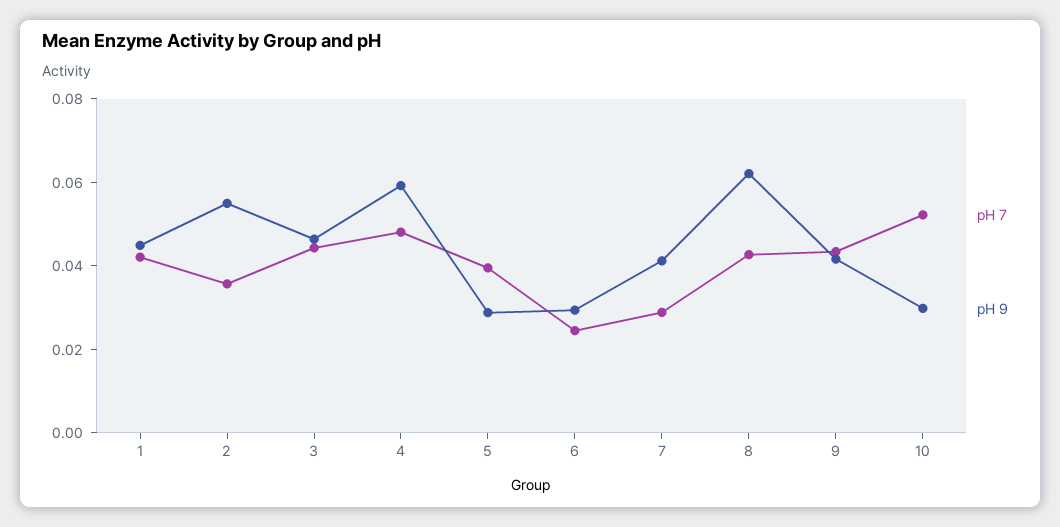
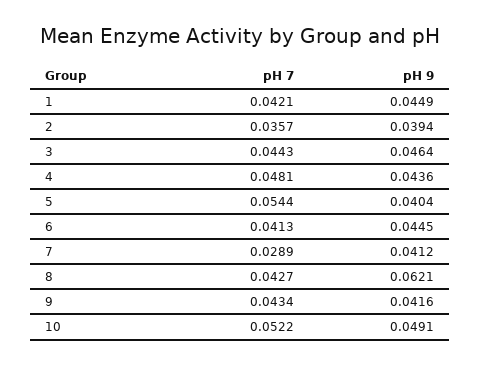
  {
    "pH 7": {
      "1": 0.0421,
      "2": 0.0357,
      "3": 0.0443,
      "4": 0.0481,
-     "5": 0.04,
+     "5": 0.0544,
-     "6": 0.025,
+     "6": 0.0413,
      "7": 0.0289,
      "8": 0.0427,
      "9": 0.0434,
      "10": 0.0522
    },
    "pH 9": {
      "1": 0.0449,
-     "2": 0.055,
+     "2": 0.0394,
      "3": 0.0464,
-     "4": 0.06,
+     "4": 0.0436,
-     "5": 0.03,
+     "5": 0.0404,
-     "6": 0.03,
+     "6": 0.0445,
      "7": 0.0412,
      "8": 0.0621,
      "9": 0.0416,
-     "10": 0.03
+     "10": 0.0491
    }
  }

